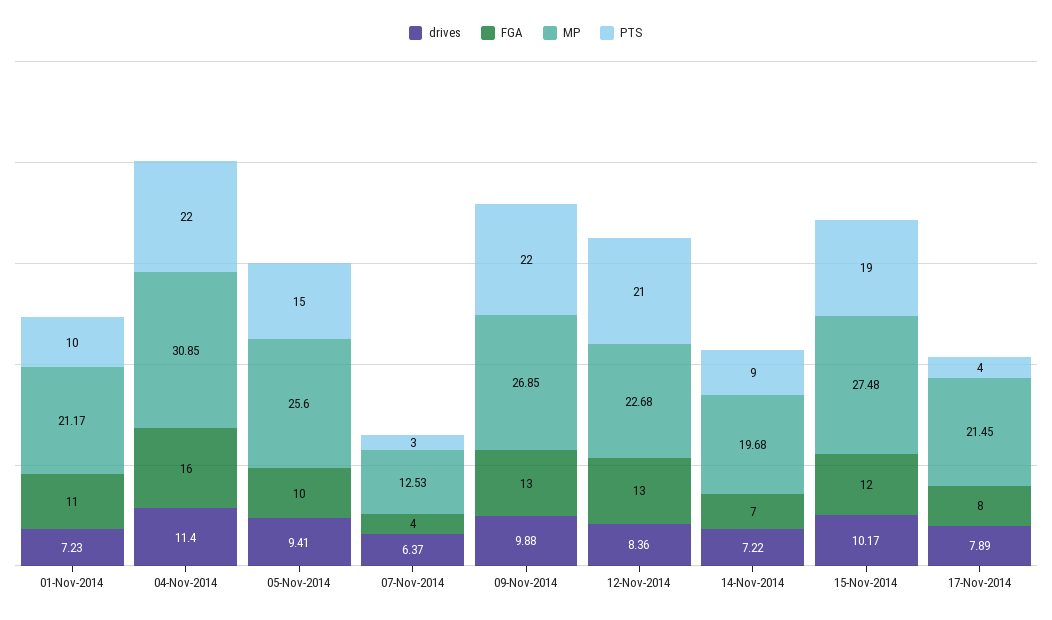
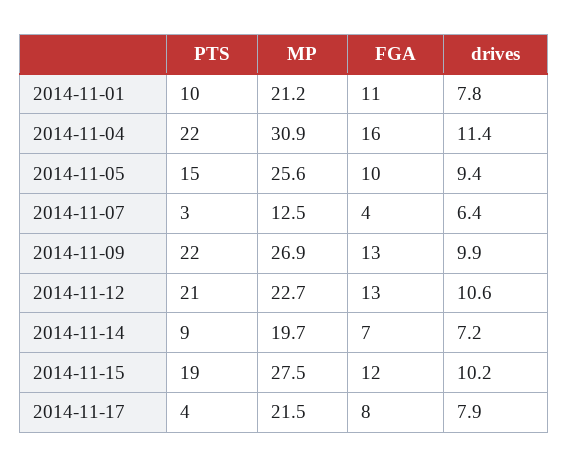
  {
    "drives": {
-     "01-Nov-2014": 7.23,
+     "01-Nov-2014": 7.8,
      "04-Nov-2014": 11.4,
      "05-Nov-2014": 9.41,
      "07-Nov-2014": 6.37,
      "09-Nov-2014": 9.88,
-     "12-Nov-2014": 8.36,
+     "12-Nov-2014": 10.6,
      "14-Nov-2014": 7.22,
      "15-Nov-2014": 10.17,
      "17-Nov-2014": 7.89
    },
    "FGA": {
      "01-Nov-2014": 11,
      "04-Nov-2014": 16,
      "05-Nov-2014": 10,
      "07-Nov-2014": 4,
      "09-Nov-2014": 13,
      "12-Nov-2014": 13,
      "14-Nov-2014": 7,
      "15-Nov-2014": 12,
      "17-Nov-2014": 8
    },
    "MP": {
      "01-Nov-2014": 21.17,
      "04-Nov-2014": 30.85,
      "05-Nov-2014": 25.6,
      "07-Nov-2014": 12.53,
      "09-Nov-2014": 26.85,
      "12-Nov-2014": 22.68,
      "14-Nov-2014": 19.68,
      "15-Nov-2014": 27.48,
      "17-Nov-2014": 21.45
    },
    "PTS": {
      "01-Nov-2014": 10,
      "04-Nov-2014": 22,
      "05-Nov-2014": 15,
      "07-Nov-2014": 3,
      "09-Nov-2014": 22,
      "12-Nov-2014": 21,
      "14-Nov-2014": 9,
      "15-Nov-2014": 19,
      "17-Nov-2014": 4
    }
  }

